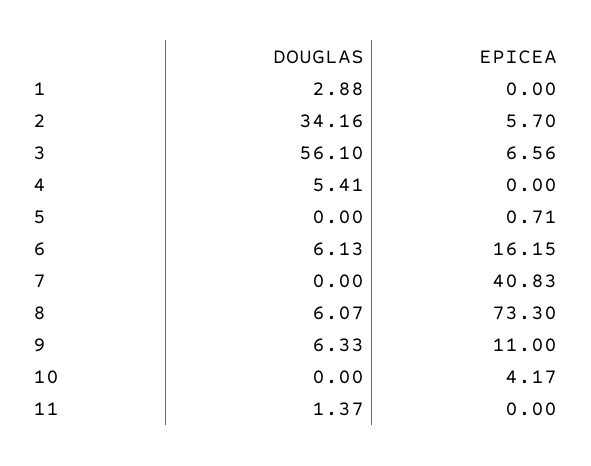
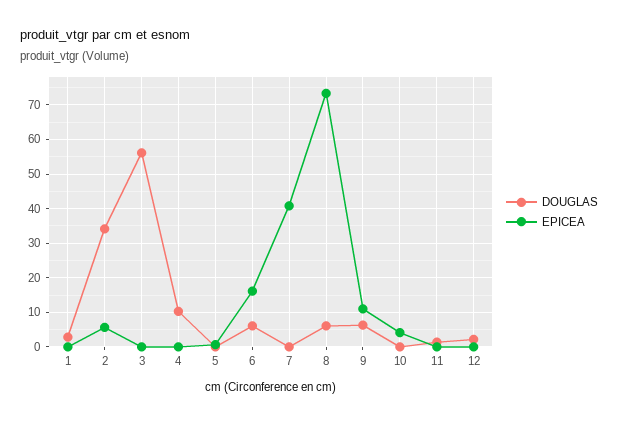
  {
    "DOUGLAS": {
      "1": 2.88,
      "2": 34.16,
      "3": 56.1,
-     "4": 5.41,
+     "4": 10,
      "5": 0,
      "6": 6.13,
      "7": 0,
      "8": 6.07,
      "9": 6.33,
      "10": 0,
-     "11": 1.37
+     "11": 1.37,
+     "12": 2
    },
    "EPICEA": {
      "1": 0,
      "2": 5.7,
-     "3": 6.56,
+     "3": 0,
      "4": 0,
      "5": 0.71,
      "6": 16.15,
      "7": 40.83,
      "8": 73.3,
      "9": 11,
      "10": 4.17,
-     "11": 0
+     "11": 0,
+     "12": 0
    }
  }

